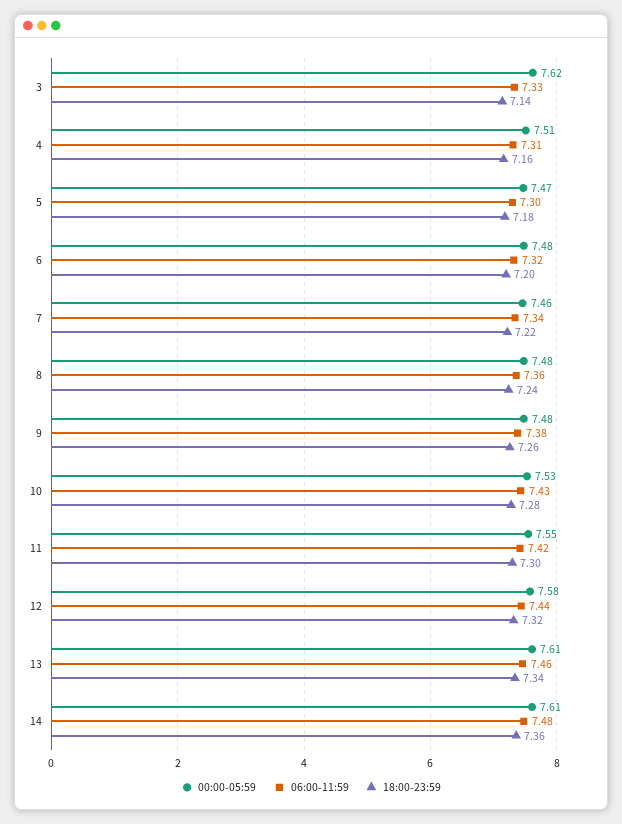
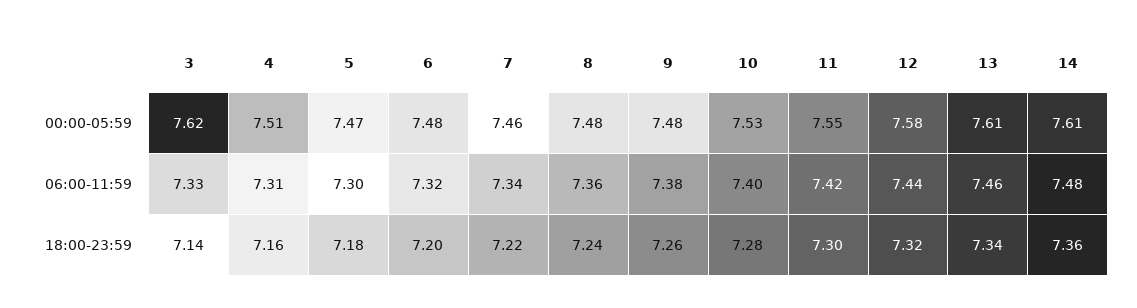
  {
    "00:00-05:59": {
      "3": 7.62,
      "4": 7.51,
      "5": 7.47,
      "6": 7.48,
      "7": 7.46,
      "8": 7.48,
      "9": 7.48,
      "10": 7.53,
      "11": 7.55,
      "12": 7.58,
      "13": 7.61,
      "14": 7.61
    },
    "06:00-11:59": {
      "3": 7.33,
      "4": 7.31,
      "5": 7.3,
      "6": 7.32,
      "7": 7.34,
      "8": 7.36,
      "9": 7.38,
-     "10": 7.43,
+     "10": 7.4,
      "11": 7.42,
      "12": 7.44,
      "13": 7.46,
      "14": 7.48
    },
    "18:00-23:59": {
      "3": 7.14,
      "4": 7.16,
      "5": 7.18,
      "6": 7.2,
      "7": 7.22,
      "8": 7.24,
      "9": 7.26,
      "10": 7.28,
      "11": 7.3,
      "12": 7.32,
      "13": 7.34,
      "14": 7.36
    }
  }

